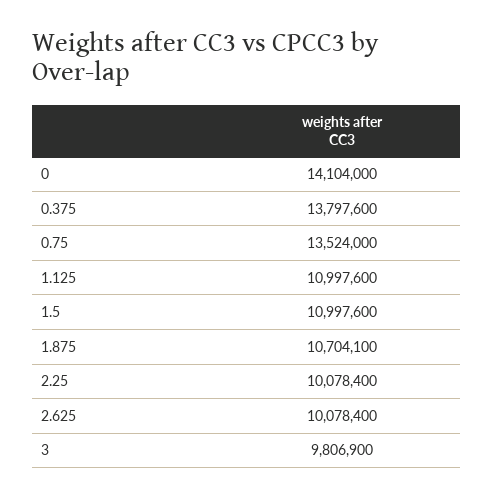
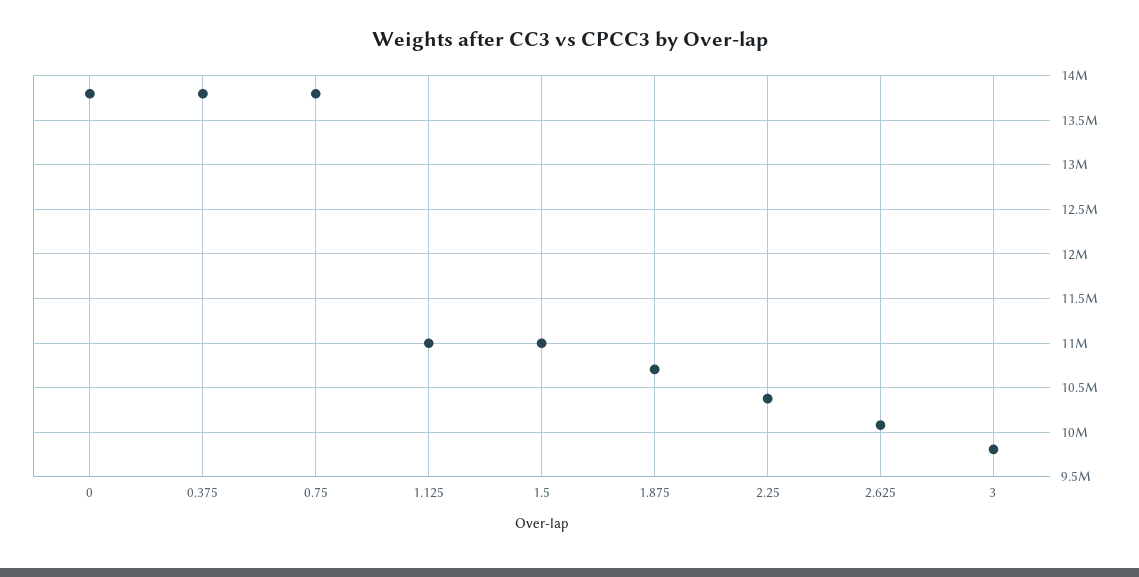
  {
-   "0": 14104000,
+   "0": 13800000,
    "0.375": 13797600,
-   "0.75": 13524000,
+   "0.75": 13800000,
    "1.125": 10997600,
    "1.5": 10997600,
    "1.875": 10704100,
-   "2.25": 10078400,
+   "2.25": 10400000,
    "2.625": 10078400,
    "3": 9806900
  }

